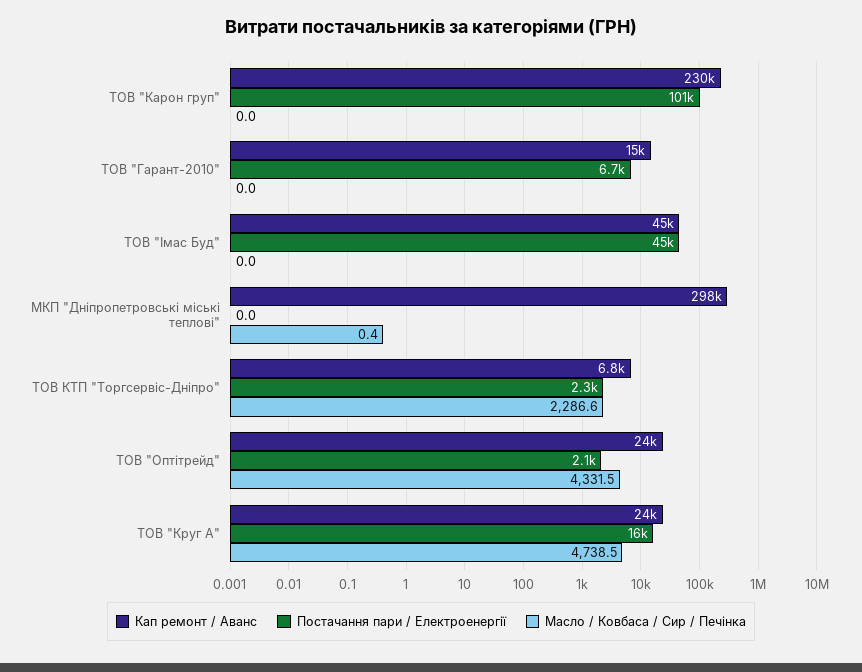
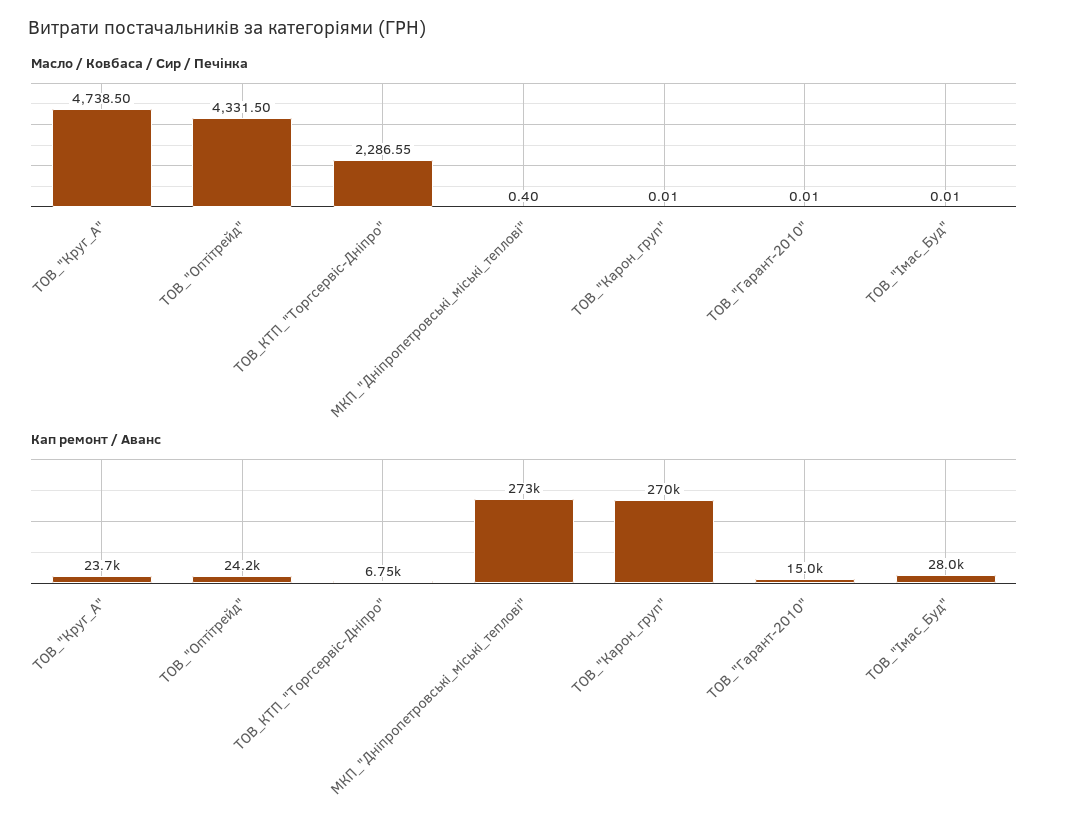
  {
    "Кап ремонт / Аванс": {
-     "ТОВ \"Карон груп\"": 230000,
+     "ТОВ \"Карон груп\"": 270000,
      "ТОВ \"Гарант-2010\"": 15000,
-     "ТОВ \"Імас Буд\"": 45000,
+     "ТОВ \"Імас Буд\"": 28000,
-     "МКП \"Дніпропетровські міські теплові\"": 298000,
+     "МКП \"Дніпропетровські міські теплові\"": 273000,
      "ТОВ КТП \"Торгсервіс-Дніпро\"": 6750,
      "ТОВ \"Оптітрейд\"": 24200,
      "ТОВ \"Круг А\"": 23700
    },
-   "Постачання пари / Електроенергії": {
-     "ТОВ \"Карон груп\"": 101000,
-     "ТОВ \"Гарант-2010\"": 6700,
-     "ТОВ \"Імас Буд\"": 45000,
-     "МКП \"Дніпропетровські міські теплові\"": 0,
-     "ТОВ КТП \"Торгсервіс-Дніпро\"": 2300,
-     "ТОВ \"Оптітрейд\"": 2100,
-     "ТОВ \"Круг А\"": 16000
-   },
    "Масло / Ковбаса / Сир / Печінка": {
      "ТОВ \"Карон груп\"": 0.01,
      "ТОВ \"Гарант-2010\"": 0.01,
      "ТОВ \"Імас Буд\"": 0.01,
      "МКП \"Дніпропетровські міські теплові\"": 0.4,
      "ТОВ КТП \"Торгсервіс-Дніпро\"": 2286.55,
      "ТОВ \"Оптітрейд\"": 4331.5,
      "ТОВ \"Круг А\"": 4738.5
    }
  }

